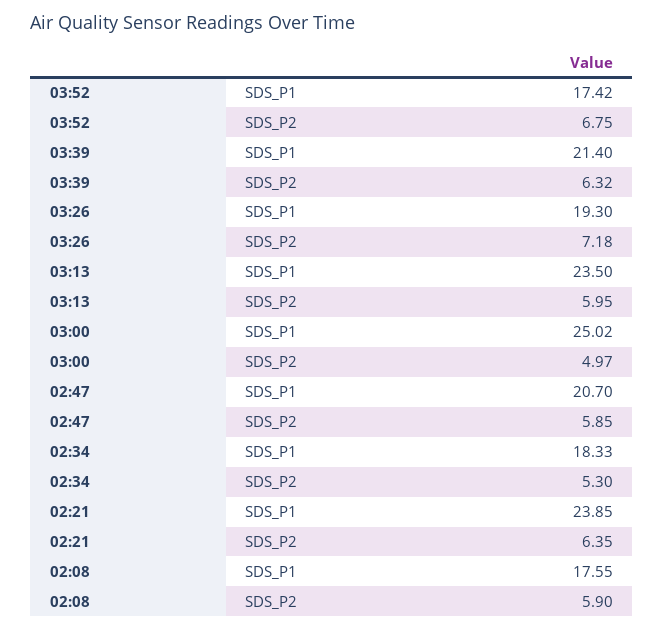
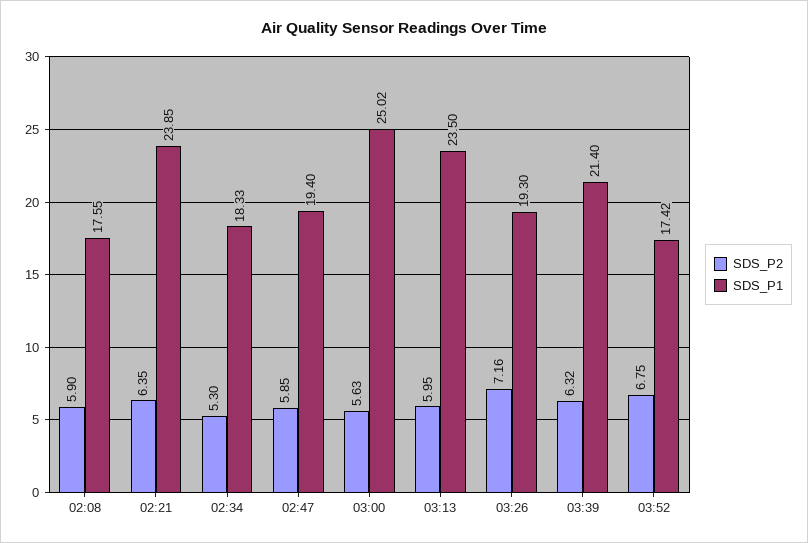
  {
    "SDS_P1": {
      "03:52": 17.42,
      "03:39": 21.4,
      "03:26": 19.3,
      "03:13": 23.5,
      "03:00": 25.02,
-     "02:47": 20.7,
+     "02:47": 19.4,
      "02:34": 18.33,
      "02:21": 23.85,
      "02:08": 17.55
    },
    "SDS_P2": {
      "03:52": 6.75,
      "03:39": 6.32,
-     "03:26": 7.18,
+     "03:26": 7.16,
      "03:13": 5.95,
-     "03:00": 4.97,
+     "03:00": 5.63,
      "02:47": 5.85,
      "02:34": 5.3,
      "02:21": 6.35,
      "02:08": 5.9
    }
  }

